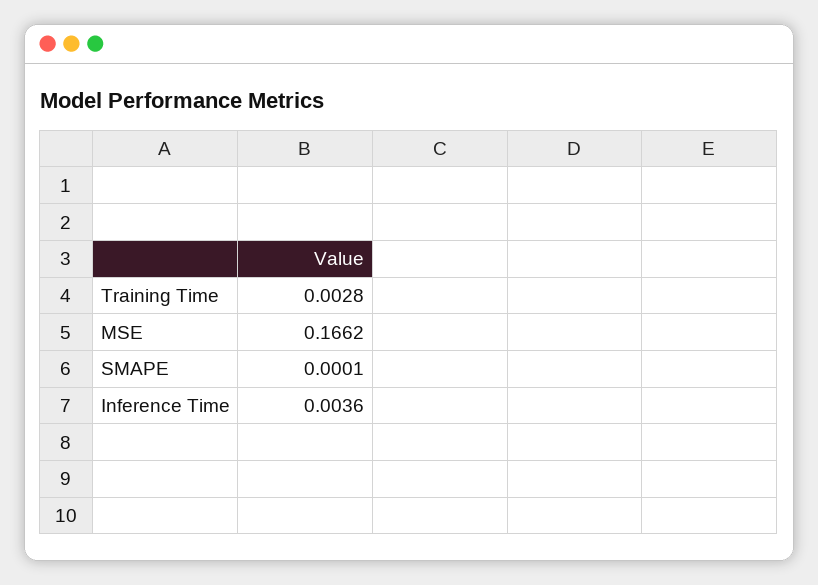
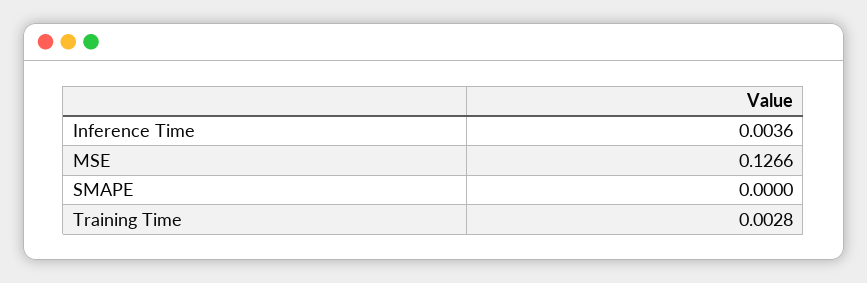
  {
    "Training Time": 0.0028,
-   "MSE": 0.1662,
+   "MSE": 0.1266,
-   "SMAPE": 0.0001,
+   "SMAPE": 0,
    "Inference Time": 0.0036
  }

